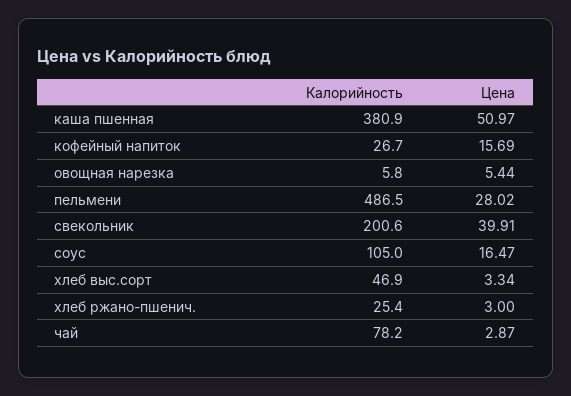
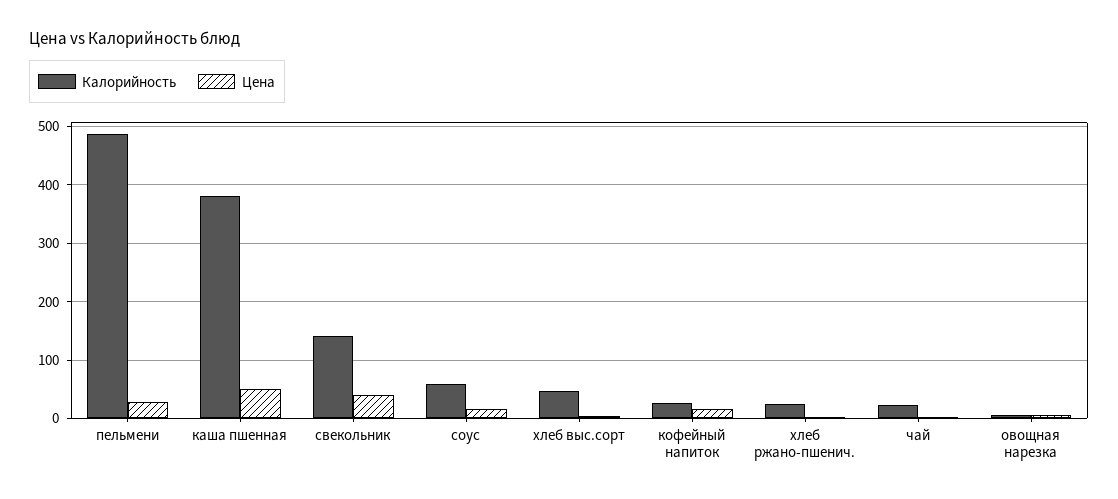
  {
    "Калорийность": {
      "каша пшенная": 380.9,
      "кофейный напиток": 26.7,
      "овощная нарезка": 5.8,
      "пельмени": 486.5,
-     "свекольник": 200.6,
+     "свекольник": 140,
-     "соус": 105,
+     "соус": 60,
      "хлеб выс.сорт": 46.9,
      "хлеб ржано-пшенич.": 25.4,
-     "чай": 78.2
+     "чай": 20
    },
    "Цена": {
      "каша пшенная": 50.97,
      "кофейный напиток": 15.69,
      "овощная нарезка": 5.44,
      "пельмени": 28.02,
      "свекольник": 39.91,
      "соус": 16.47,
      "хлеб выс.сорт": 3.34,
      "хлеб ржано-пшенич.": 3,
      "чай": 2.87
    }
  }

